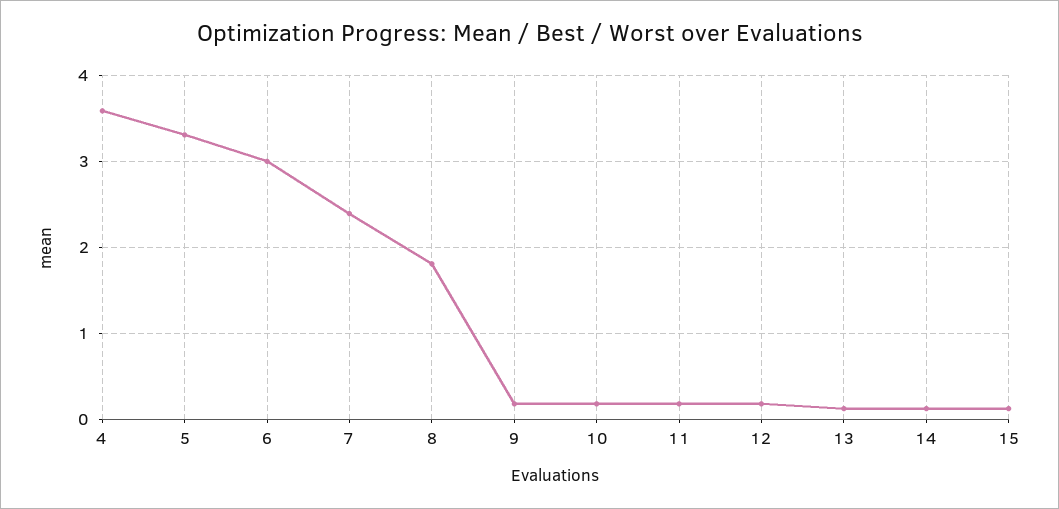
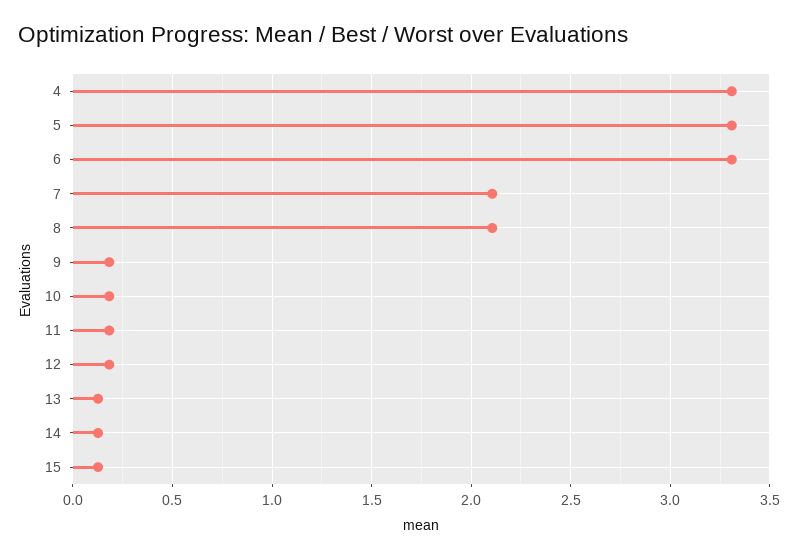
  {
-   "4": 3.6,
+   "4": 3.3,
    "5": 3.3,
-   "6": 3,
+   "6": 3.3,
-   "7": 2.4,
+   "7": 2.1,
-   "8": 1.8,
+   "8": 2.1,
    "9": 0.2,
    "10": 0.2,
    "11": 0.2,
    "12": 0.2,
    "13": 0.15,
    "14": 0.15,
    "15": 0.15
  }

